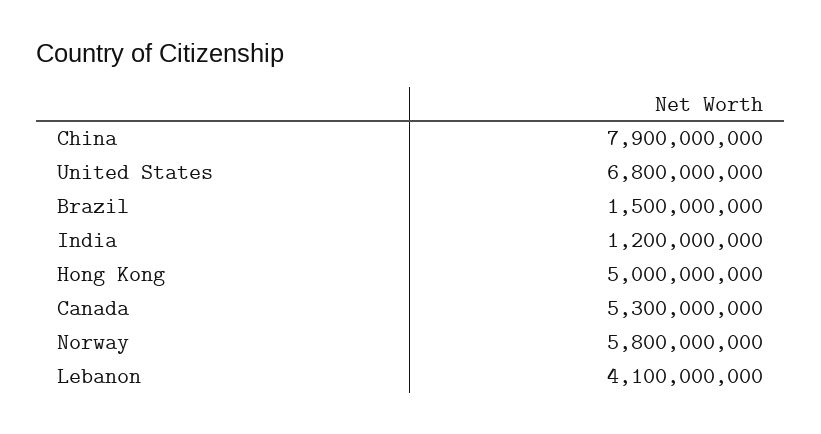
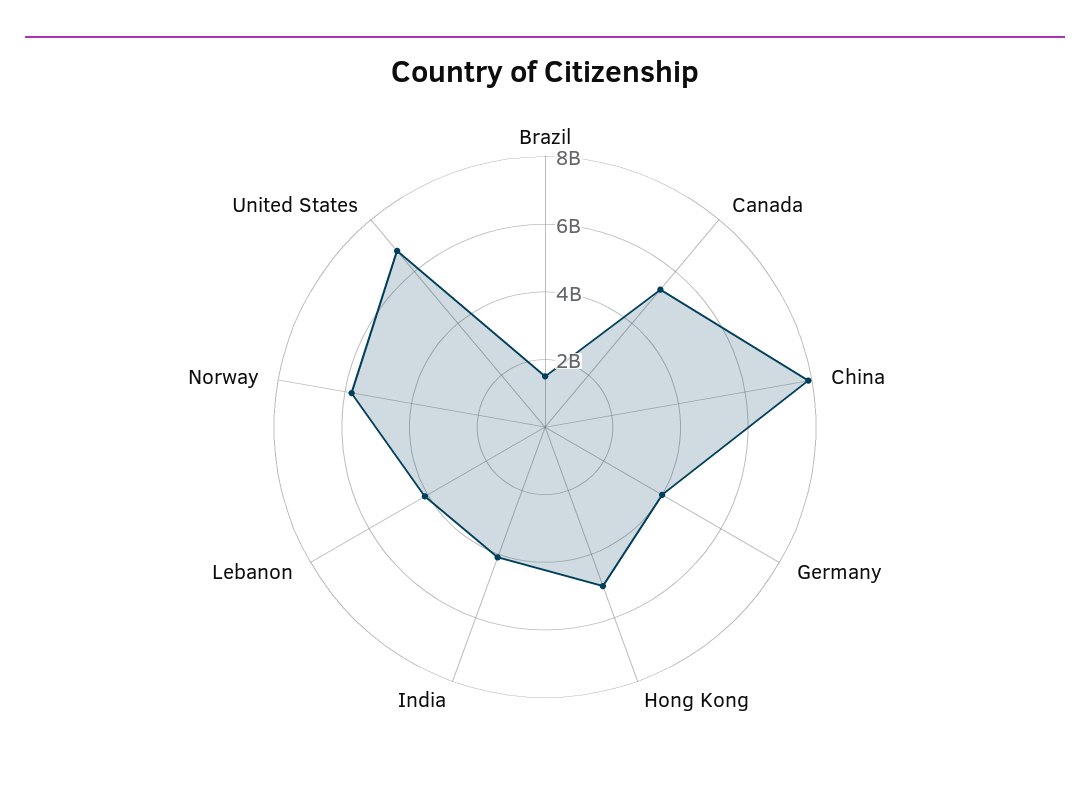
  {
    "China": 7900000000,
    "United States": 6800000000,
    "Brazil": 1500000000,
-   "India": 1200000000,
+   "India": 4000000000,
    "Hong Kong": 5000000000,
    "Canada": 5300000000,
    "Norway": 5800000000,
-   "Lebanon": 4100000000
+   "Lebanon": 4100000000,
+   "Germany": 4000000000
  }

